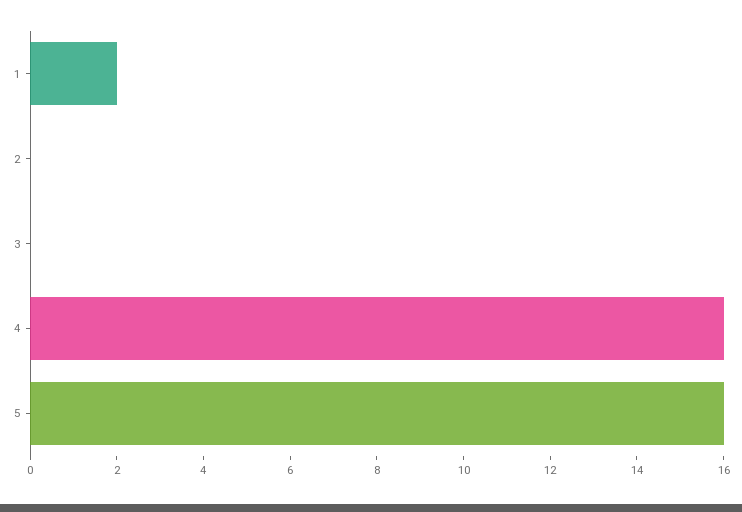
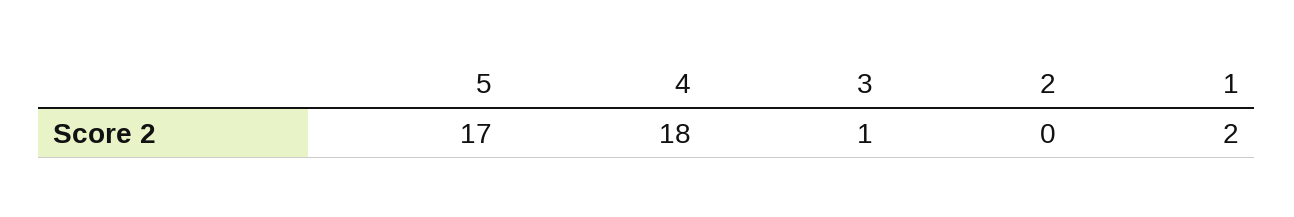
  {
    "1": 2,
    "2": 0,
-   "3": 0,
+   "3": 1,
-   "4": 16,
+   "4": 18,
-   "5": 16
+   "5": 17
  }

